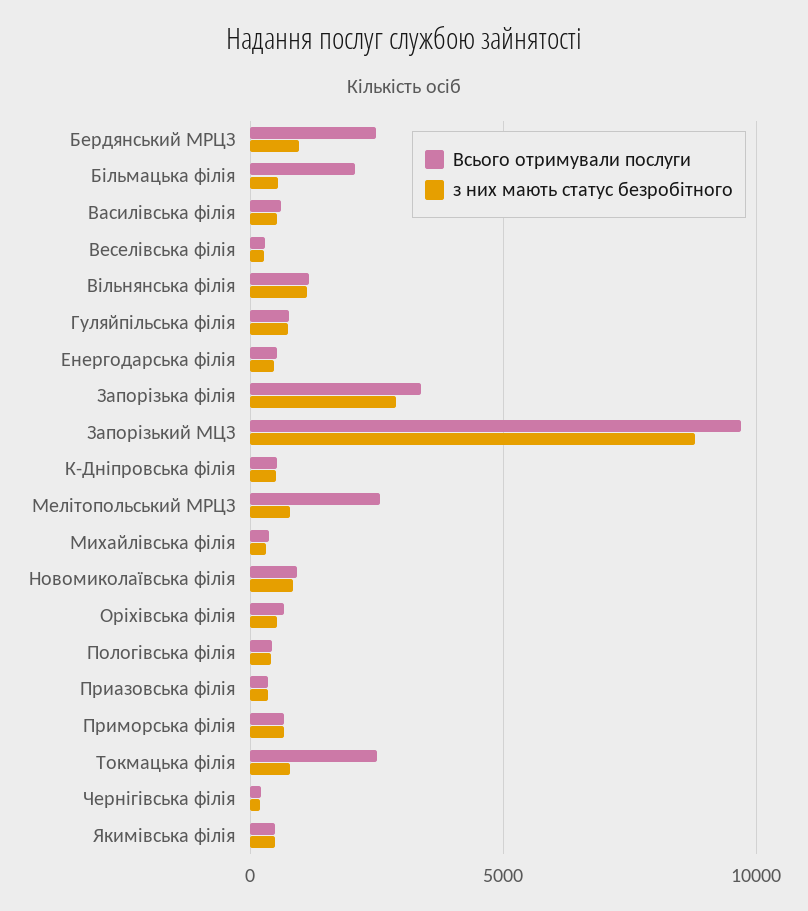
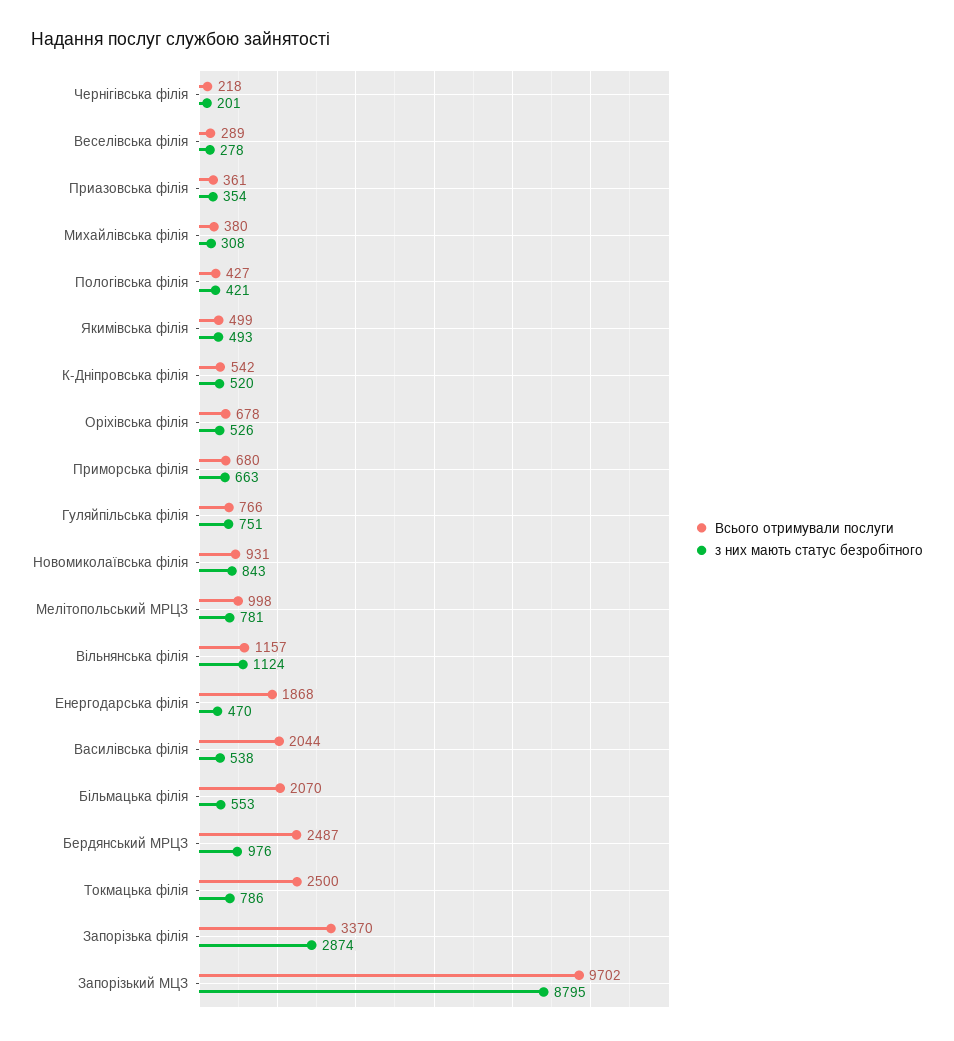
  {
    "Всього отримували послуги": {
      "Бердянський МРЦЗ": 2487,
      "Більмацька філія": 2070,
-     "Василівська філія": 500,
+     "Василівська філія": 2044,
      "Веселівська філія": 289,
      "Вільнянська філія": 1157,
      "Гуляйпільська філія": 766,
-     "Енергодарська філія": 500,
+     "Енергодарська філія": 1868,
      "Запорізька філія": 3370,
      "Запорізький МЦЗ": 9702,
      "К-Дніпровська філія": 542,
-     "Мелітопольський МРЦЗ": 2500,
+     "Мелітопольський МРЦЗ": 998,
      "Михайлівська філія": 380,
      "Новомиколаївська філія": 931,
      "Оріхівська філія": 678,
      "Пологівська філія": 427,
      "Приазовська філія": 361,
      "Приморська філія": 680,
      "Токмацька філія": 2500,
      "Чернігівська філія": 218,
      "Якимівська філія": 499
    },
    "з них мають статус безробітного": {
      "Бердянський МРЦЗ": 976,
      "Більмацька філія": 553,
      "Василівська філія": 538,
      "Веселівська філія": 278,
      "Вільнянська філія": 1124,
      "Гуляйпільська філія": 751,
      "Енергодарська філія": 470,
      "Запорізька філія": 2874,
      "Запорізький МЦЗ": 8795,
      "К-Дніпровська філія": 520,
      "Мелітопольський МРЦЗ": 781,
      "Михайлівська філія": 308,
      "Новомиколаївська філія": 843,
      "Оріхівська філія": 526,
      "Пологівська філія": 421,
      "Приазовська філія": 354,
      "Приморська філія": 663,
      "Токмацька філія": 786,
      "Чернігівська філія": 201,
      "Якимівська філія": 493
    }
  }

